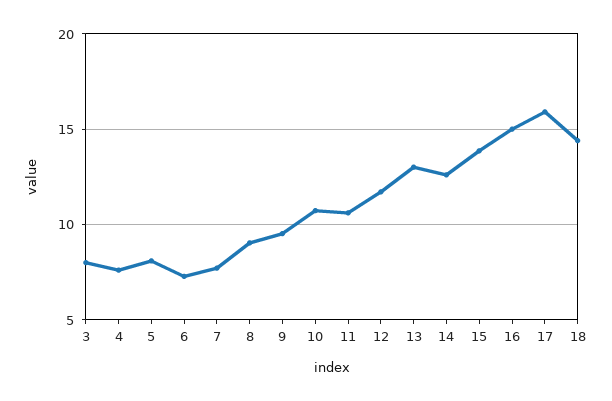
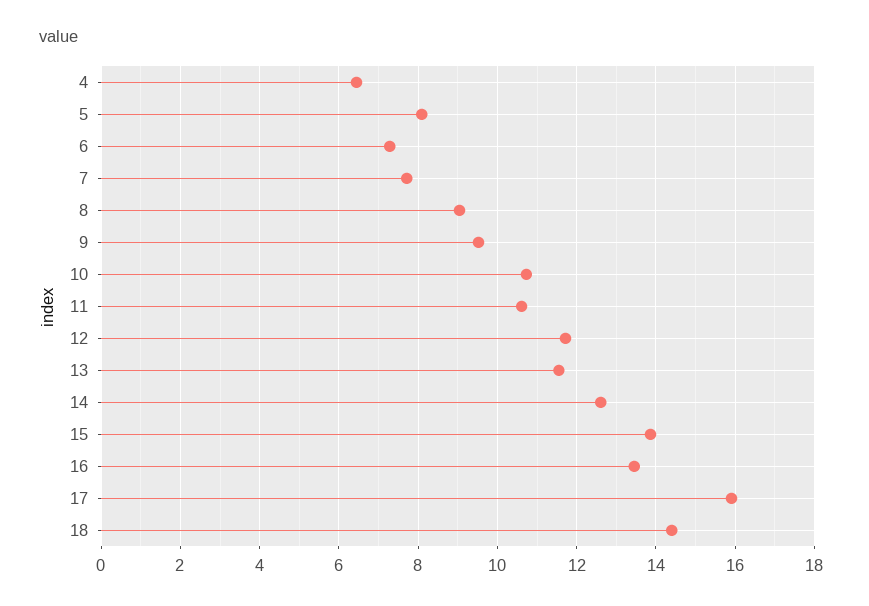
  {
-   "3": 8,
-   "4": 7.5,
+   "4": 6.4,
    "5": 8,
    "6": 7.2,
    "7": 7.8,
    "8": 9,
    "9": 9.6,
    "10": 10.8,
    "11": 10.6,
    "12": 11.8,
-   "13": 13,
+   "13": 11.6,
    "14": 12.6,
    "15": 13.8,
-   "16": 15,
+   "16": 13.4,
    "17": 16,
    "18": 14.4
  }

